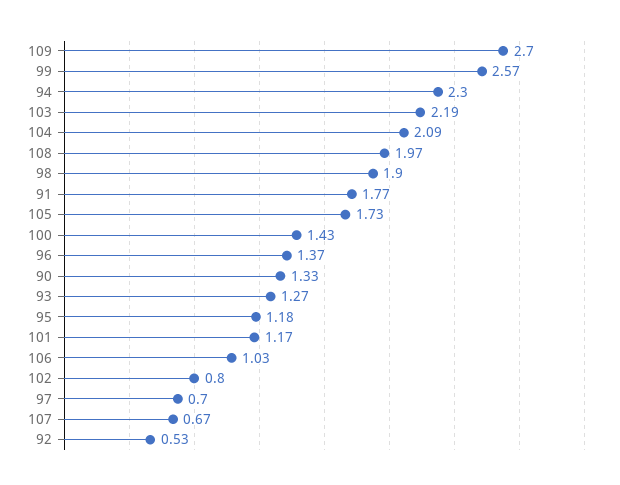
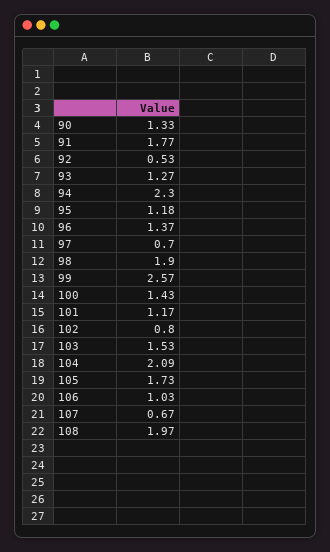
  {
-   "109": 2.7,
    "99": 2.57,
    "94": 2.3,
-   "103": 2.19,
+   "103": 1.53,
    "104": 2.09,
    "108": 1.97,
    "98": 1.9,
    "91": 1.77,
    "105": 1.73,
    "100": 1.43,
    "96": 1.37,
    "90": 1.33,
    "93": 1.27,
    "95": 1.18,
    "101": 1.17,
    "106": 1.03,
    "102": 0.8,
    "97": 0.7,
    "107": 0.67,
    "92": 0.53
  }

